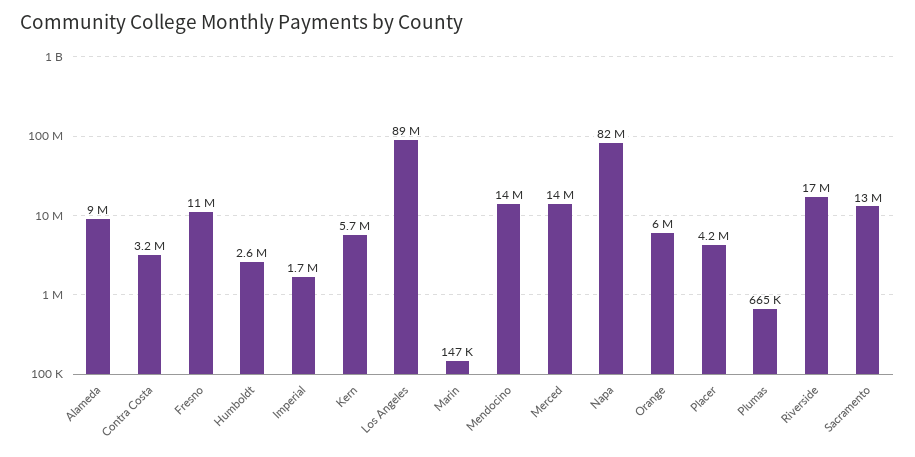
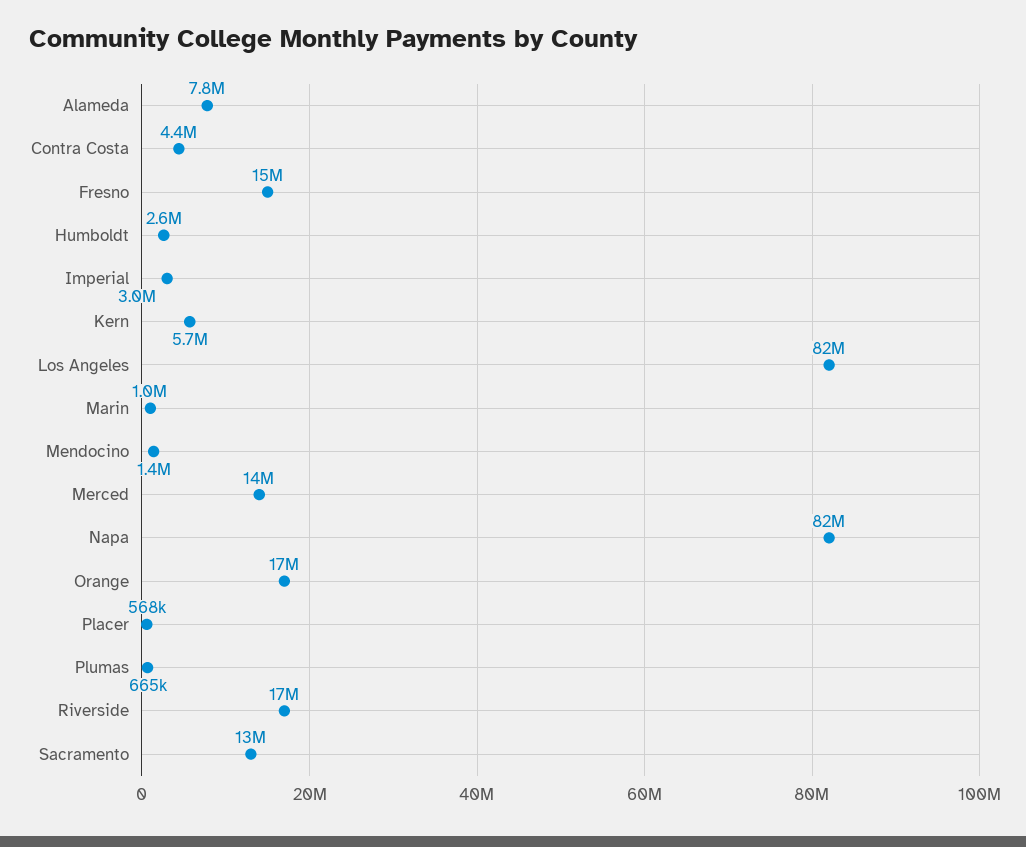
  {
-   "Alameda": 9000000,
+   "Alameda": 7800000,
-   "Contra Costa": 3200000,
+   "Contra Costa": 4400000,
-   "Fresno": 11000000,
+   "Fresno": 15000000,
    "Humboldt": 2600000,
-   "Imperial": 1700000,
+   "Imperial": 3000000,
    "Kern": 5700000,
-   "Los Angeles": 89000000,
+   "Los Angeles": 82000000,
-   "Marin": 147000,
+   "Marin": 1000000,
-   "Mendocino": 14000000,
+   "Mendocino": 1400000,
    "Merced": 14000000,
    "Napa": 82000000,
-   "Orange": 6000000,
+   "Orange": 17000000,
-   "Placer": 4200000,
+   "Placer": 568000,
    "Plumas": 665000,
    "Riverside": 17000000,
    "Sacramento": 13000000
  }

